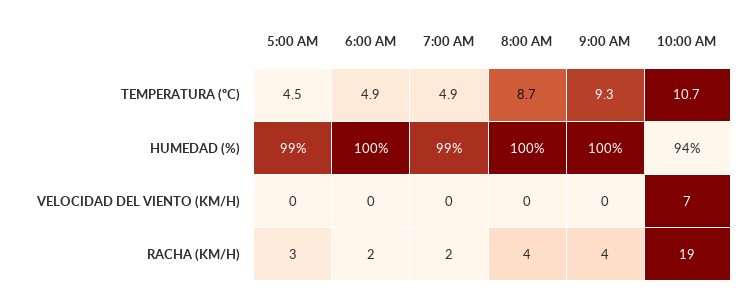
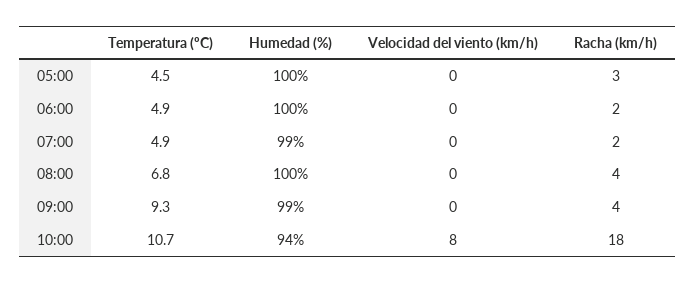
  {
    "5:00 AM": {
      "TEMPERATURA (ºC)": 4.5,
-     "HUMEDAD (%)": 99,
+     "HUMEDAD (%)": 100,
      "VELOCIDAD DEL VIENTO (KM/H)": 0,
      "RACHA (KM/H)": 3
    },
    "6:00 AM": {
      "TEMPERATURA (ºC)": 4.9,
      "HUMEDAD (%)": 100,
      "VELOCIDAD DEL VIENTO (KM/H)": 0,
      "RACHA (KM/H)": 2
    },
    "7:00 AM": {
      "TEMPERATURA (ºC)": 4.9,
      "HUMEDAD (%)": 99,
      "VELOCIDAD DEL VIENTO (KM/H)": 0,
      "RACHA (KM/H)": 2
    },
    "8:00 AM": {
-     "TEMPERATURA (ºC)": 8.7,
+     "TEMPERATURA (ºC)": 6.8,
      "HUMEDAD (%)": 100,
      "VELOCIDAD DEL VIENTO (KM/H)": 0,
      "RACHA (KM/H)": 4
    },
    "9:00 AM": {
      "TEMPERATURA (ºC)": 9.3,
-     "HUMEDAD (%)": 100,
+     "HUMEDAD (%)": 99,
      "VELOCIDAD DEL VIENTO (KM/H)": 0,
      "RACHA (KM/H)": 4
    },
    "10:00 AM": {
      "TEMPERATURA (ºC)": 10.7,
      "HUMEDAD (%)": 94,
-     "VELOCIDAD DEL VIENTO (KM/H)": 7,
+     "VELOCIDAD DEL VIENTO (KM/H)": 8,
-     "RACHA (KM/H)": 19
+     "RACHA (KM/H)": 18
    }
  }

